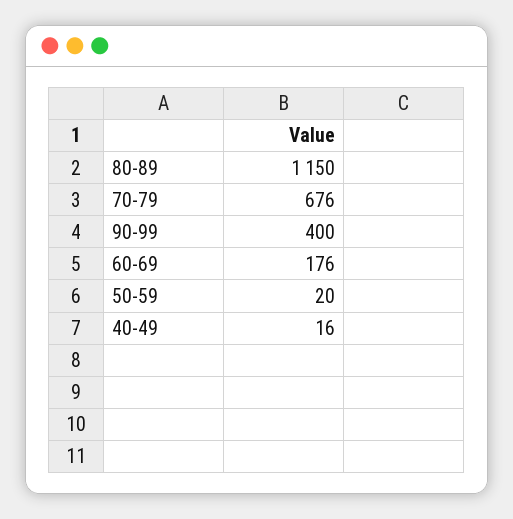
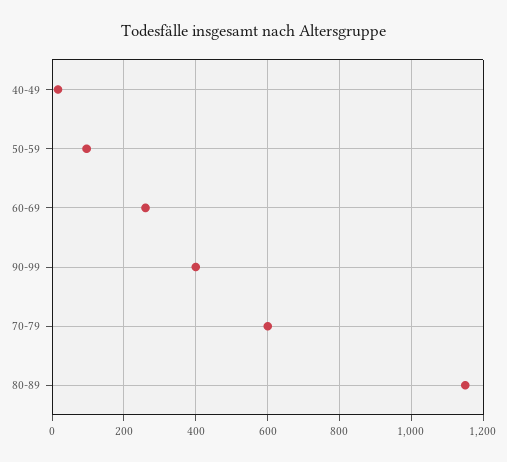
  {
    "80-89": 1150,
-   "70-79": 676,
+   "70-79": 600,
    "90-99": 400,
-   "60-69": 176,
+   "60-69": 260,
-   "50-59": 20,
+   "50-59": 100,
    "40-49": 16
  }

